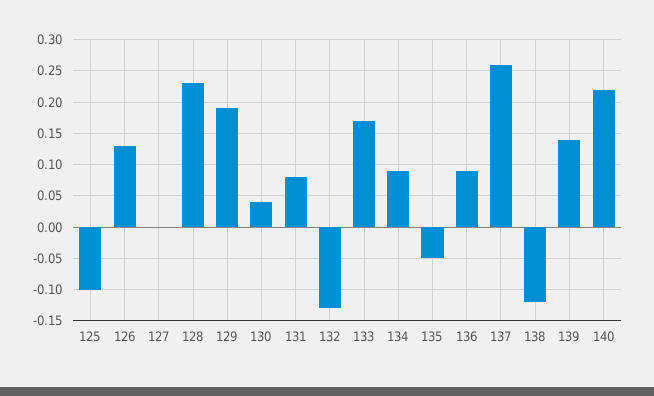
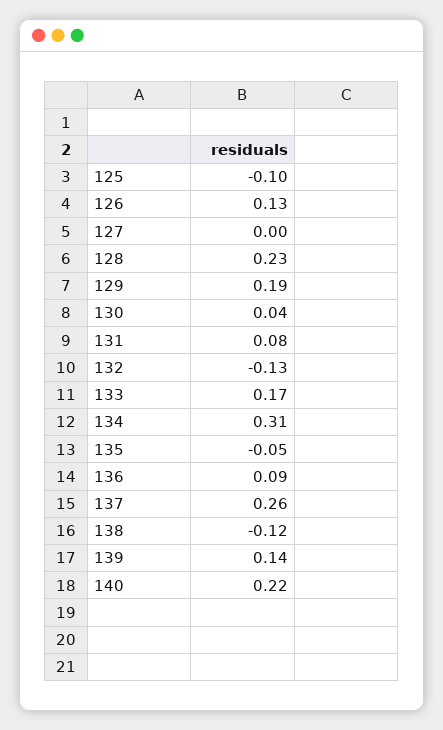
  {
    "125": -0.1,
    "126": 0.13,
    "127": 0,
    "128": 0.23,
    "129": 0.19,
    "130": 0.04,
    "131": 0.08,
    "132": -0.13,
    "133": 0.17,
-   "134": 0.09,
+   "134": 0.31,
    "135": -0.05,
    "136": 0.09,
    "137": 0.26,
    "138": -0.12,
    "139": 0.14,
    "140": 0.22
  }

